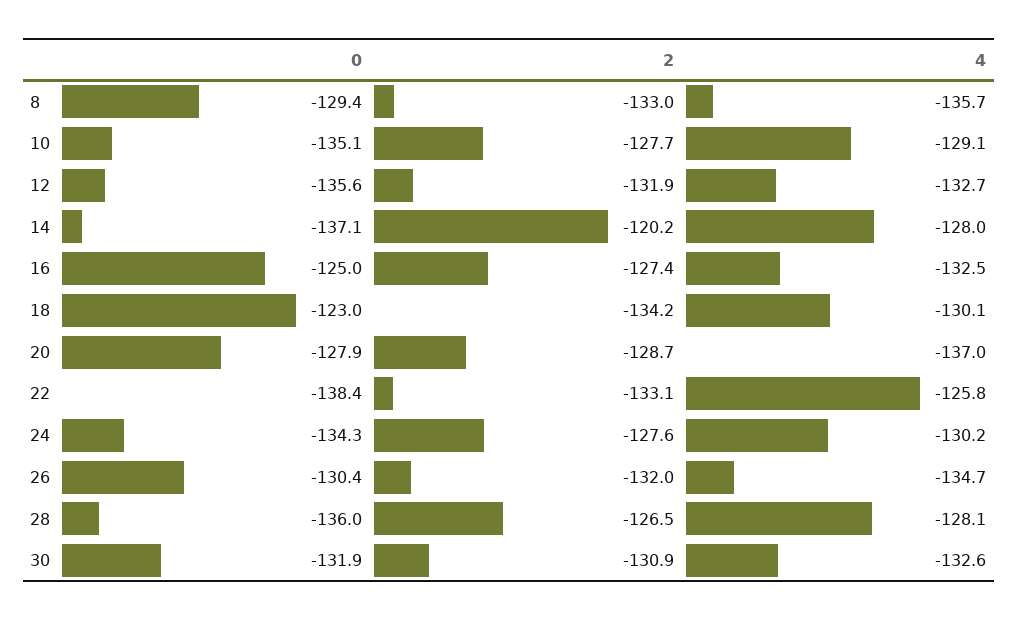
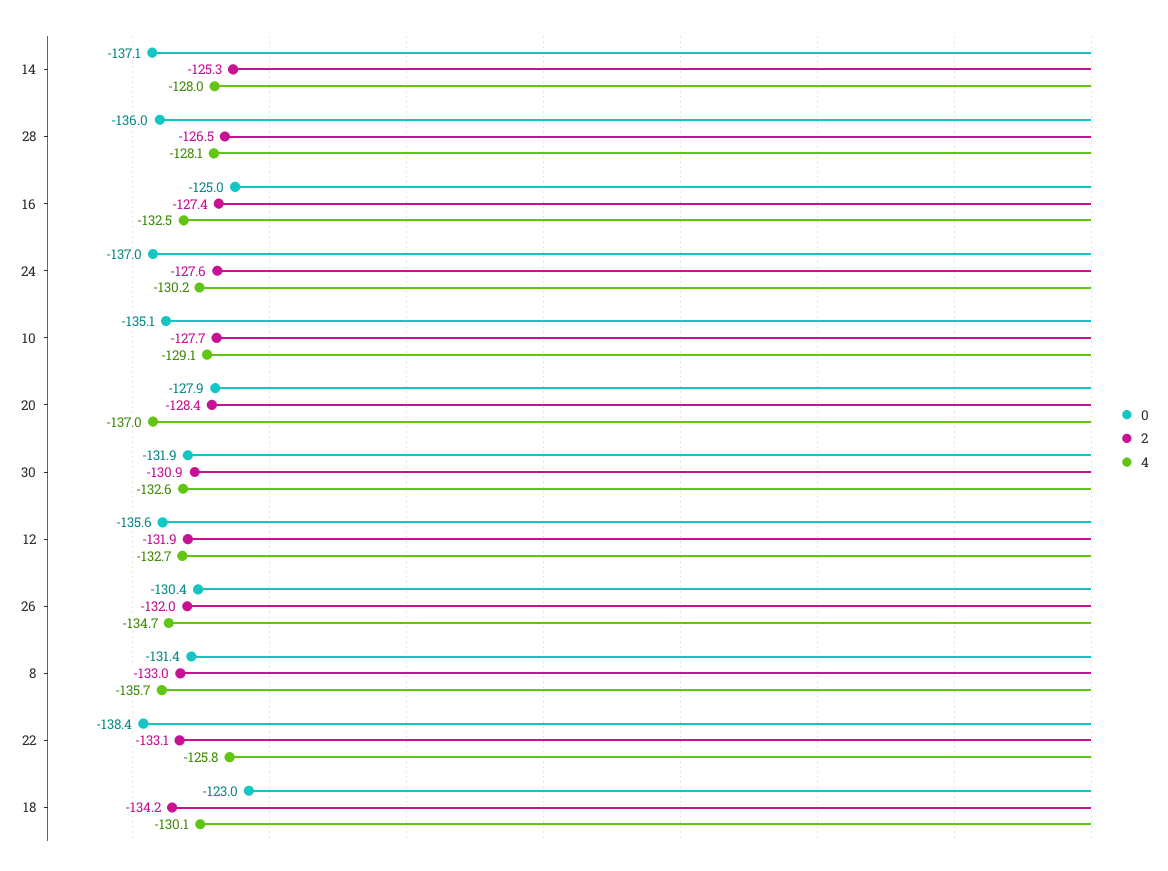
  {
    "0": {
-     "8": -129.4,
+     "8": -131.4,
      "10": -135.1,
      "12": -135.6,
      "14": -137.1,
      "16": -125,
      "18": -123,
      "20": -127.9,
      "22": -138.4,
-     "24": -134.3,
+     "24": -137,
      "26": -130.4,
      "28": -136,
      "30": -131.9
    },
    "2": {
      "8": -133,
      "10": -127.7,
      "12": -131.9,
-     "14": -120.2,
+     "14": -125.3,
      "16": -127.4,
      "18": -134.2,
-     "20": -128.7,
+     "20": -128.4,
      "22": -133.1,
      "24": -127.6,
      "26": -132,
      "28": -126.5,
      "30": -130.9
    },
    "4": {
      "8": -135.7,
      "10": -129.1,
      "12": -132.7,
      "14": -128,
      "16": -132.5,
      "18": -130.1,
      "20": -137,
      "22": -125.8,
      "24": -130.2,
      "26": -134.7,
      "28": -128.1,
      "30": -132.6
    }
  }

